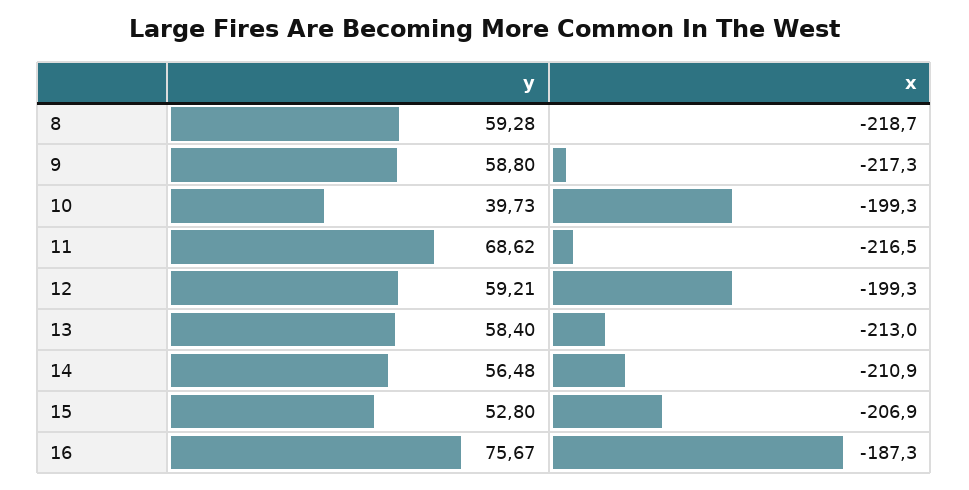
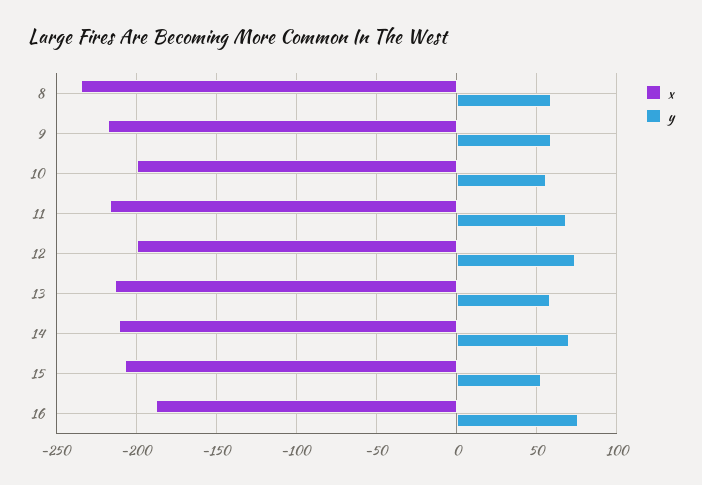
  {
    "y": {
      "8": 59.28,
      "9": 58.8,
-     "10": 39.73,
+     "10": 55,
      "11": 68.62,
-     "12": 59.21,
+     "12": 75,
      "13": 58.4,
-     "14": 56.48,
+     "14": 70,
      "15": 52.8,
      "16": 75.67
    },
    "x": {
-     "8": -218.7,
+     "8": -235,
      "9": -217.3,
      "10": -199.3,
      "11": -216.5,
      "12": -199.3,
      "13": -213,
      "14": -210.9,
      "15": -206.9,
      "16": -187.3
    }
  }

